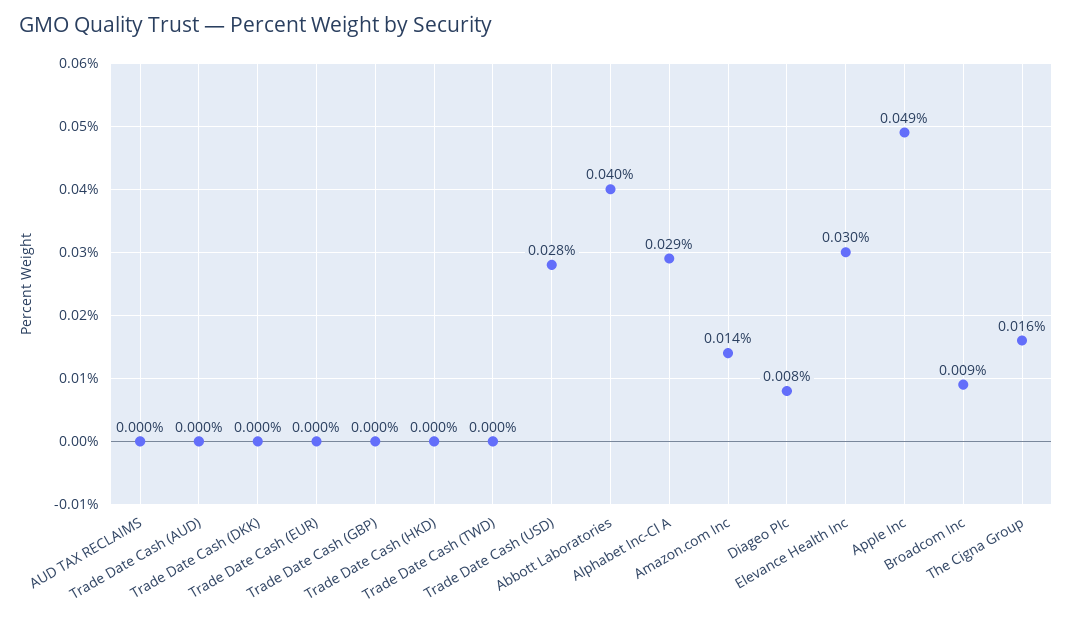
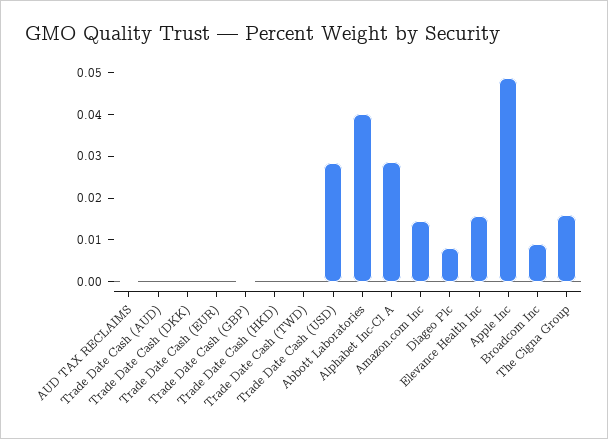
  {
    "AUD TAX RECLAIMS": 0,
    "Trade Date Cash (AUD)": 0,
    "Trade Date Cash (DKK)": 0,
    "Trade Date Cash (EUR)": 0,
    "Trade Date Cash (GBP)": 0,
    "Trade Date Cash (HKD)": 0,
    "Trade Date Cash (TWD)": 0,
    "Trade Date Cash (USD)": 0.028,
    "Abbott Laboratories": 0.04,
    "Alphabet Inc-Cl A": 0.029,
    "Amazon.com Inc": 0.014,
    "Diageo Plc": 0.008,
-   "Elevance Health Inc": 0.03,
+   "Elevance Health Inc": 0.016,
    "Apple Inc": 0.049,
    "Broadcom Inc": 0.009,
    "The Cigna Group": 0.016
  }

